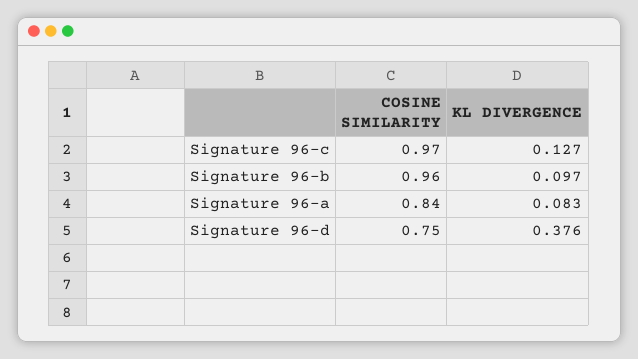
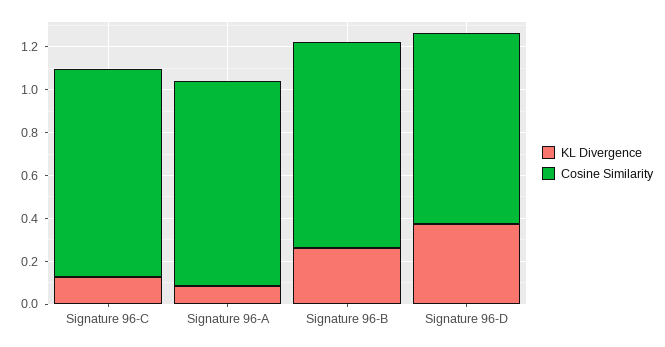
  {
    "COSINE SIMILARITY": {
      "Signature 96-c": 0.97,
      "Signature 96-b": 0.96,
-     "Signature 96-a": 0.84,
+     "Signature 96-a": 0.95,
-     "Signature 96-d": 0.75
+     "Signature 96-d": 0.9
    },
    "KL DIVERGENCE": {
      "Signature 96-c": 0.127,
-     "Signature 96-b": 0.097,
+     "Signature 96-b": 0.25,
      "Signature 96-a": 0.083,
      "Signature 96-d": 0.376
    }
  }

